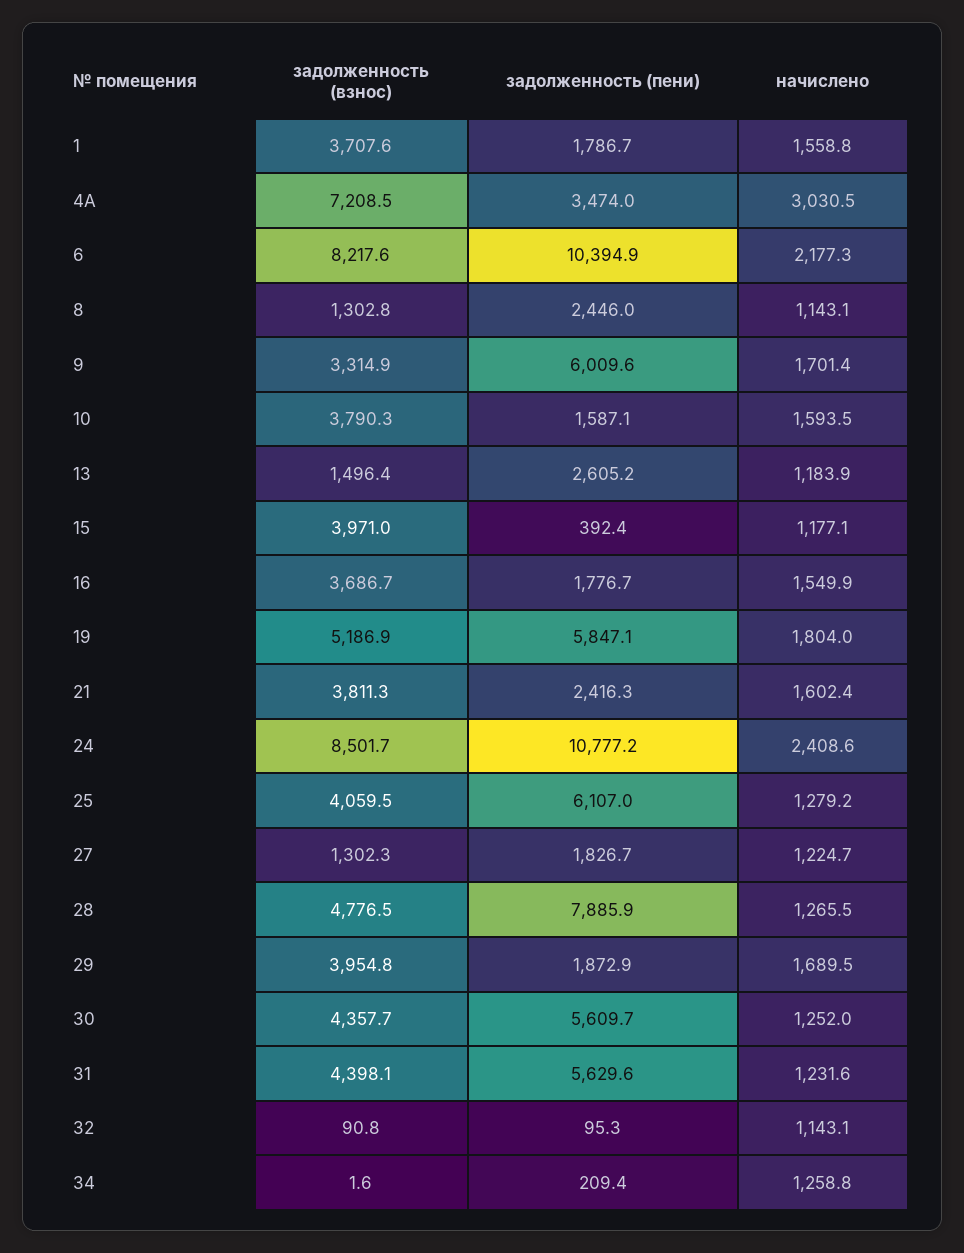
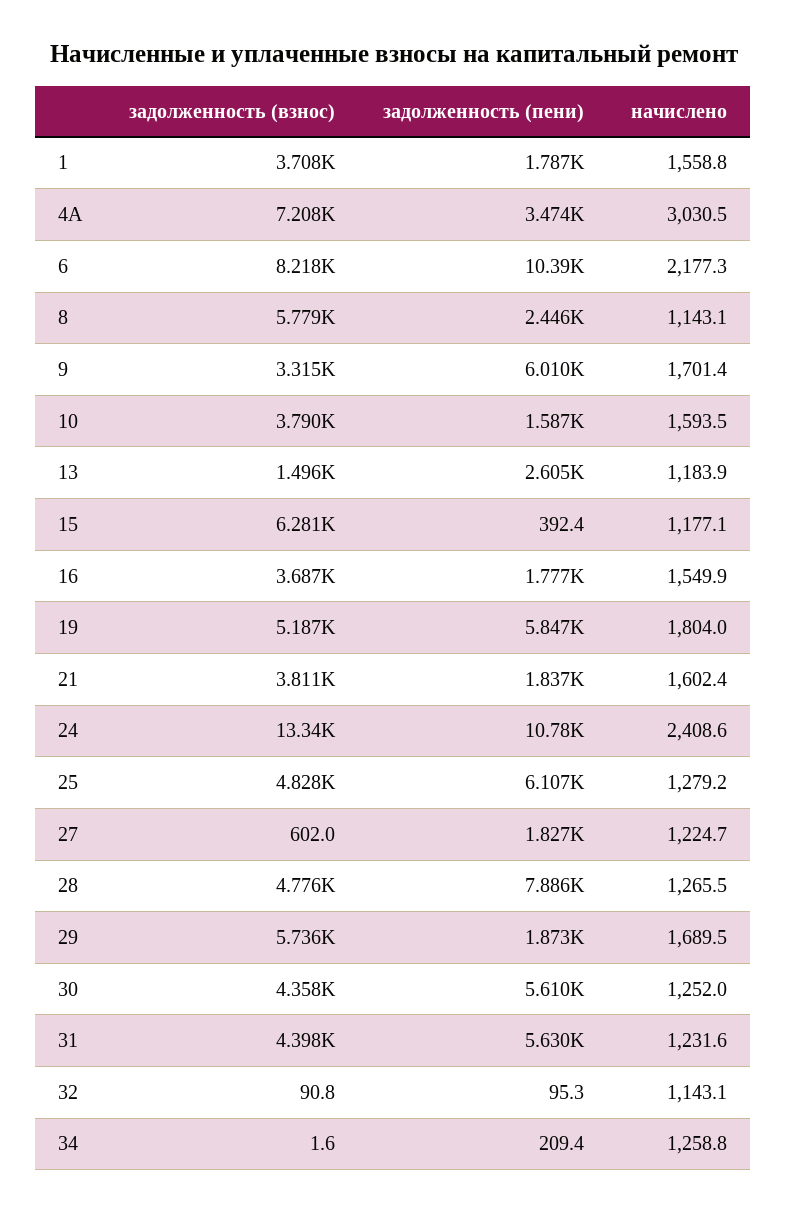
  {
    "задолженность (взнос)": {
      "1": 3707.6,
      "4А": 7208.5,
      "6": 8217.6,
-     "8": 1302.8,
+     "8": 5779,
      "9": 3314.9,
      "10": 3790.3,
      "13": 1496.4,
-     "15": 3971,
+     "15": 6281,
      "16": 3686.7,
      "19": 5186.9,
      "21": 3811.3,
-     "24": 8501.7,
+     "24": 13340,
-     "25": 4059.5,
+     "25": 4828,
-     "27": 1302.3,
+     "27": 602,
      "28": 4776.5,
-     "29": 3954.8,
+     "29": 5736,
      "30": 4357.7,
      "31": 4398.1,
      "32": 90.8,
      "34": 1.6
    },
    "задолженность (пени)": {
      "1": 1786.7,
      "4А": 3474,
      "6": 10394.9,
      "8": 2446,
      "9": 6009.6,
      "10": 1587.1,
      "13": 2605.2,
      "15": 392.4,
      "16": 1776.7,
      "19": 5847.1,
-     "21": 2416.3,
+     "21": 1837,
      "24": 10777.2,
      "25": 6107,
      "27": 1826.7,
      "28": 7885.9,
      "29": 1872.9,
      "30": 5609.7,
      "31": 5629.6,
      "32": 95.3,
      "34": 209.4
    },
    "начислено": {
      "1": 1558.8,
      "4А": 3030.5,
      "6": 2177.3,
      "8": 1143.1,
      "9": 1701.4,
      "10": 1593.5,
      "13": 1183.9,
      "15": 1177.1,
      "16": 1549.9,
      "19": 1804,
      "21": 1602.4,
      "24": 2408.6,
      "25": 1279.2,
      "27": 1224.7,
      "28": 1265.5,
      "29": 1689.5,
      "30": 1252,
      "31": 1231.6,
      "32": 1143.1,
      "34": 1258.8
    }
  }

